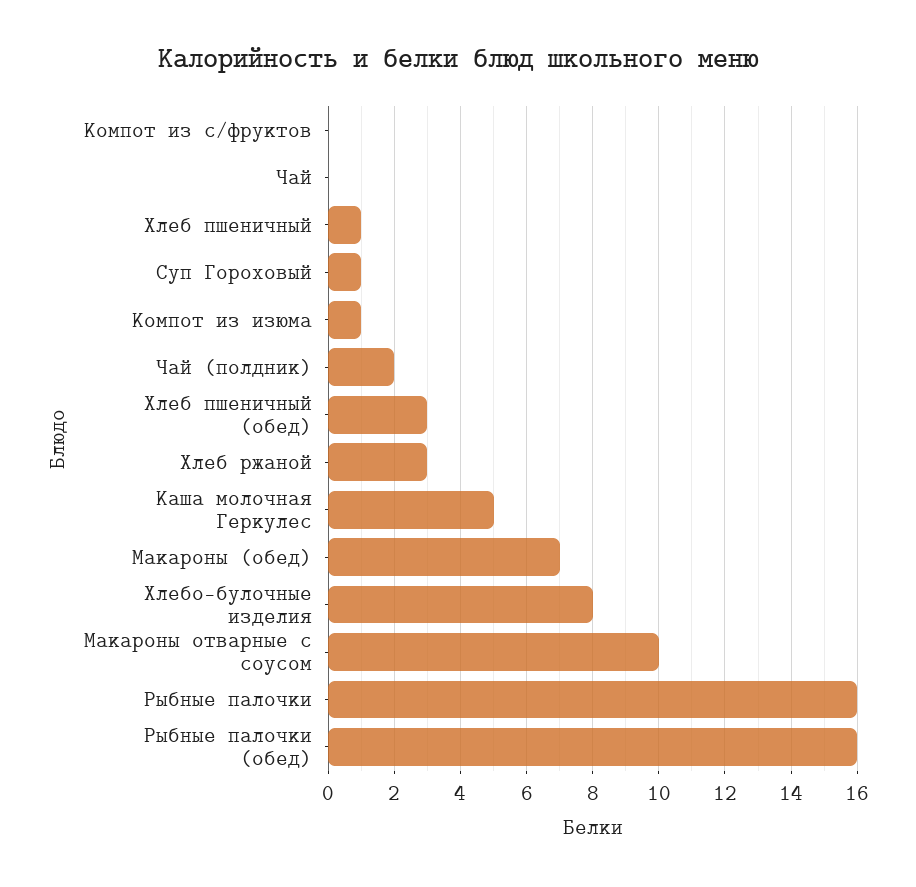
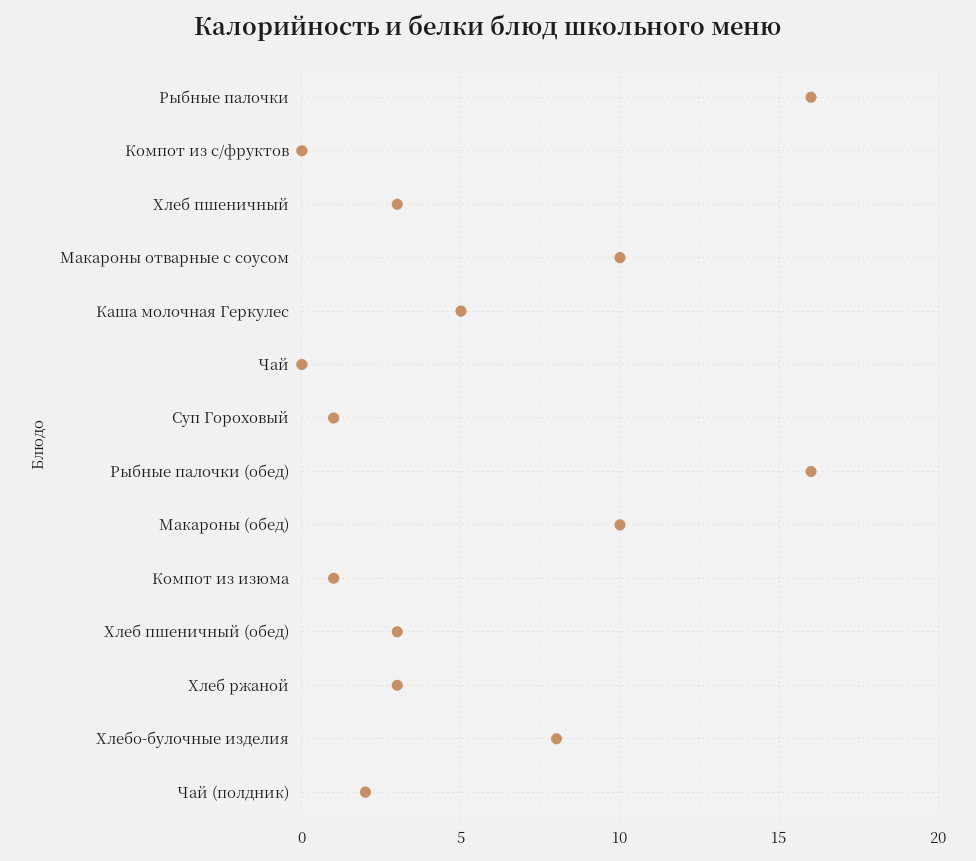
  {
    "Компот из с/фруктов": 0,
    "Чай": 0,
-   "Хлеб пшеничный": 1,
+   "Хлеб пшеничный": 3,
    "Суп Гороховый": 1,
    "Компот из изюма": 1,
    "Чай (полдник)": 2,
    "Хлеб пшеничный (обед)": 3,
    "Хлеб ржаной": 3,
    "Каша молочная Геркулес": 5,
-   "Макароны (обед)": 7,
+   "Макароны (обед)": 10,
    "Хлебо-булочные изделия": 8,
    "Макароны отварные с соусом": 10,
    "Рыбные палочки": 16,
    "Рыбные палочки (обед)": 16
  }

